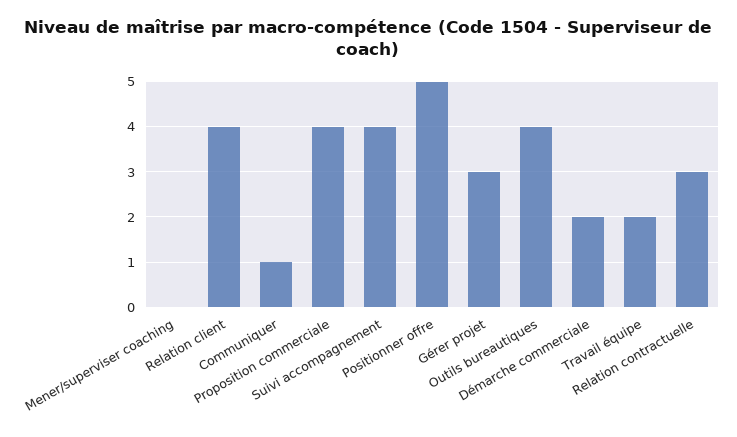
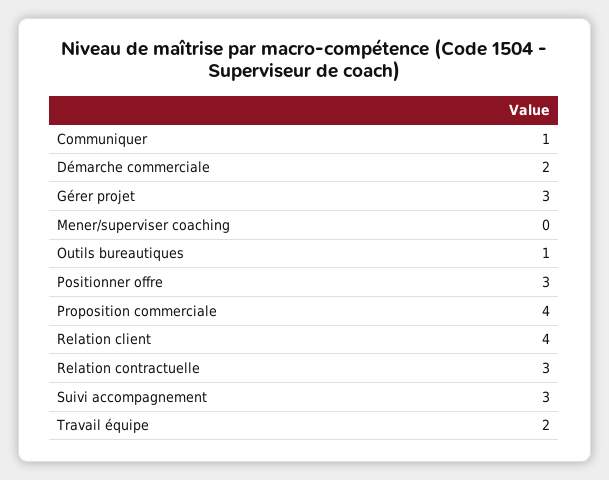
  {
    "Mener/superviser coaching": 0,
    "Relation client": 4,
    "Communiquer": 1,
    "Proposition commerciale": 4,
-   "Suivi accompagnement": 4,
+   "Suivi accompagnement": 3,
-   "Positionner offre": 5,
+   "Positionner offre": 3,
    "Gérer projet": 3,
-   "Outils bureautiques": 4,
+   "Outils bureautiques": 1,
    "Démarche commerciale": 2,
    "Travail équipe": 2,
    "Relation contractuelle": 3
  }

